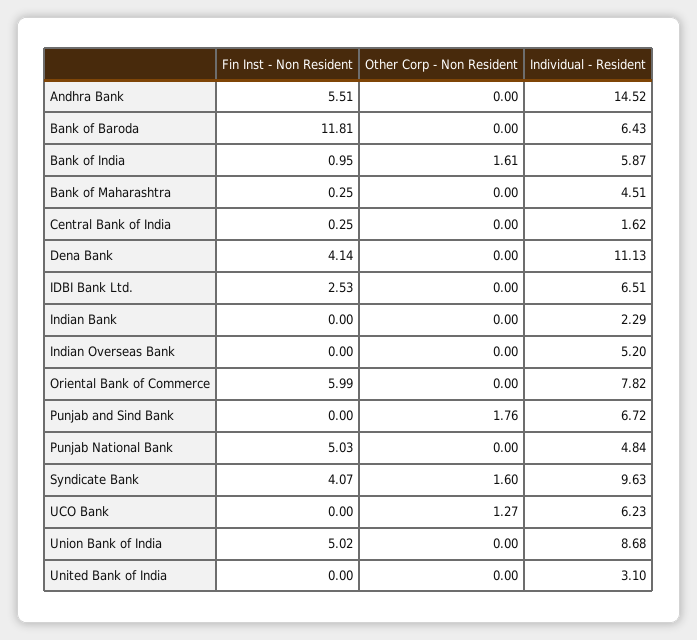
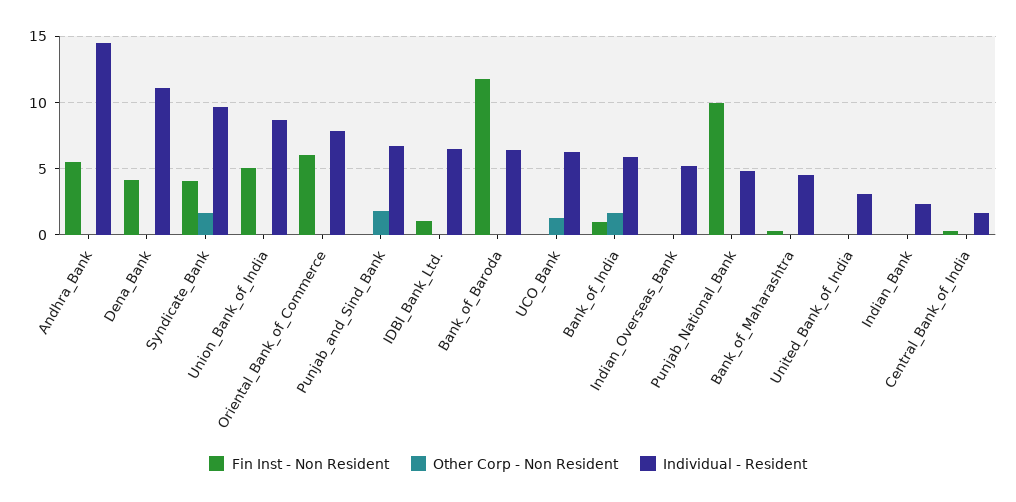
  {
    "Fin Inst - Non Resident": {
      "Andhra Bank": 5.51,
      "Bank of Baroda": 11.81,
      "Bank of India": 0.95,
      "Bank of Maharashtra": 0.25,
      "Central Bank of India": 0.25,
      "Dena Bank": 4.14,
-     "IDBI Bank Ltd.": 2.53,
+     "IDBI Bank Ltd.": 1,
      "Indian Bank": 0,
      "Indian Overseas Bank": 0,
      "Oriental Bank of Commerce": 5.99,
      "Punjab and Sind Bank": 0,
-     "Punjab National Bank": 5.03,
+     "Punjab National Bank": 10,
      "Syndicate Bank": 4.07,
      "UCO Bank": 0,
      "Union Bank of India": 5.02,
      "United Bank of India": 0
    },
    "Other Corp - Non Resident": {
      "Andhra Bank": 0,
      "Bank of Baroda": 0,
      "Bank of India": 1.61,
      "Bank of Maharashtra": 0,
      "Central Bank of India": 0,
      "Dena Bank": 0,
      "IDBI Bank Ltd.": 0,
      "Indian Bank": 0,
      "Indian Overseas Bank": 0,
      "Oriental Bank of Commerce": 0,
      "Punjab and Sind Bank": 1.76,
      "Punjab National Bank": 0,
      "Syndicate Bank": 1.6,
      "UCO Bank": 1.27,
      "Union Bank of India": 0,
      "United Bank of India": 0
    },
    "Individual - Resident": {
      "Andhra Bank": 14.52,
      "Bank of Baroda": 6.43,
      "Bank of India": 5.87,
      "Bank of Maharashtra": 4.51,
      "Central Bank of India": 1.62,
      "Dena Bank": 11.13,
      "IDBI Bank Ltd.": 6.51,
      "Indian Bank": 2.29,
      "Indian Overseas Bank": 5.2,
      "Oriental Bank of Commerce": 7.82,
      "Punjab and Sind Bank": 6.72,
      "Punjab National Bank": 4.84,
      "Syndicate Bank": 9.63,
      "UCO Bank": 6.23,
      "Union Bank of India": 8.68,
      "United Bank of India": 3.1
    }
  }

